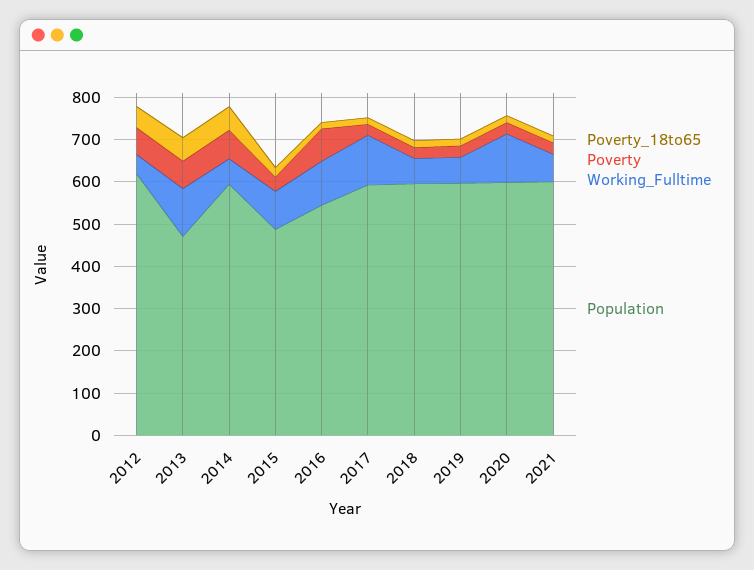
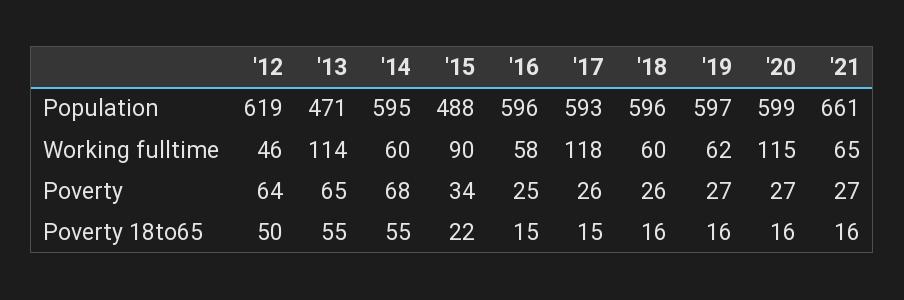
  {
    "Poverty_18to65": {
      "2012": 50,
      "2013": 55,
      "2014": 55,
      "2015": 22,
      "2016": 15,
      "2017": 15,
      "2018": 16,
      "2019": 16,
      "2020": 16,
      "2021": 16
    },
    "Poverty": {
      "2012": 64,
      "2013": 65,
      "2014": 68,
      "2015": 34,
-     "2016": 80,
+     "2016": 25,
      "2017": 26,
      "2018": 26,
      "2019": 27,
      "2020": 27,
      "2021": 27
    },
    "Working_Fulltime": {
      "2012": 46,
      "2013": 114,
      "2014": 60,
      "2015": 90,
-     "2016": 100,
+     "2016": 58,
      "2017": 118,
      "2018": 60,
      "2019": 62,
      "2020": 115,
      "2021": 65
    },
    "Population": {
      "2012": 619,
      "2013": 471,
      "2014": 595,
      "2015": 488,
-     "2016": 540,
+     "2016": 596,
      "2017": 593,
      "2018": 596,
      "2019": 597,
      "2020": 599,
-     "2021": 600
+     "2021": 661
    }
  }

